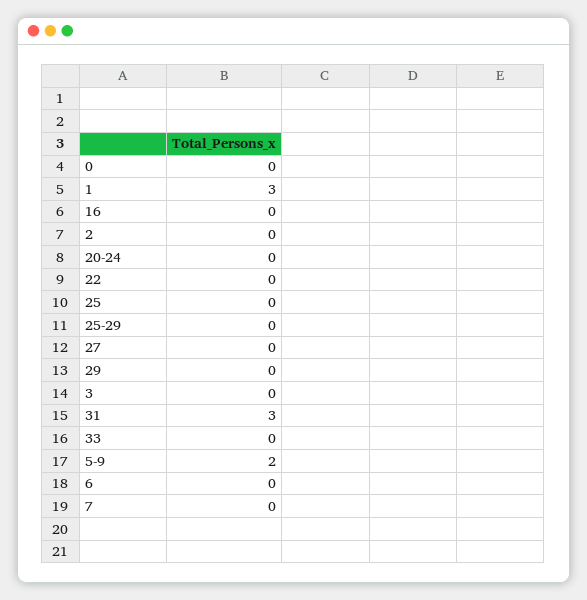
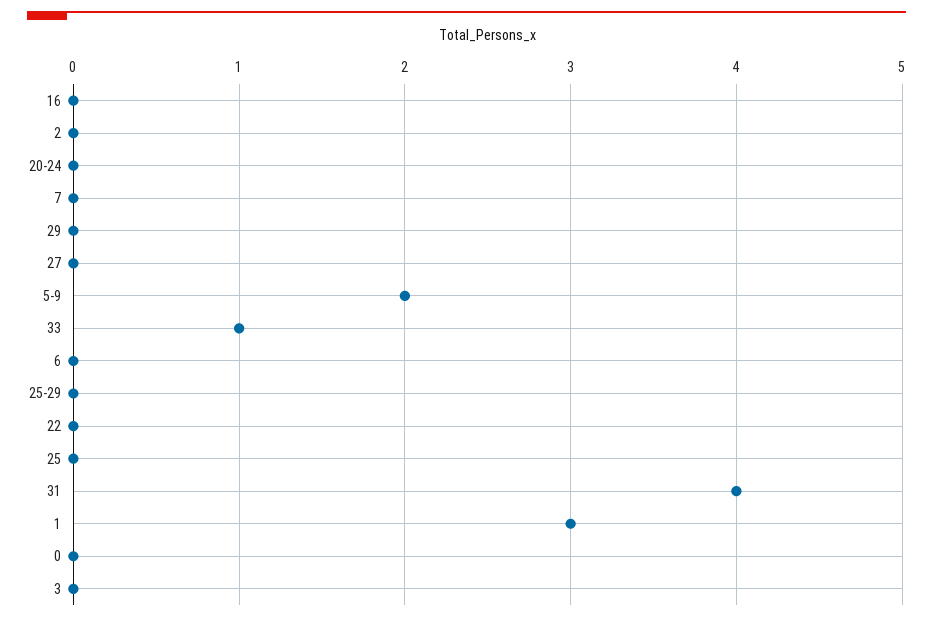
  {
    "0": 0,
    "1": 3,
    "16": 0,
    "2": 0,
    "20-24": 0,
    "22": 0,
    "25": 0,
    "25-29": 0,
    "27": 0,
    "29": 0,
    "3": 0,
-   "31": 3,
+   "31": 4,
-   "33": 0,
+   "33": 1,
    "5-9": 2,
    "6": 0,
    "7": 0
  }

